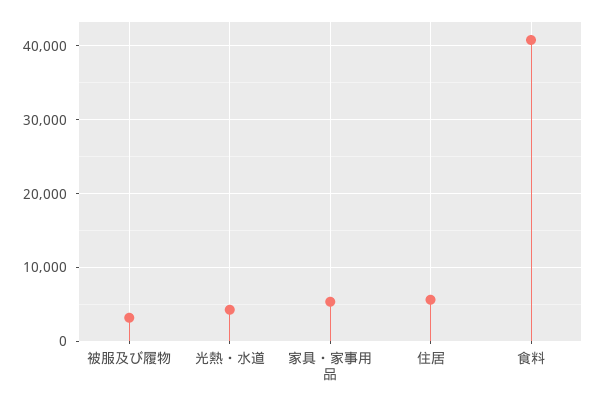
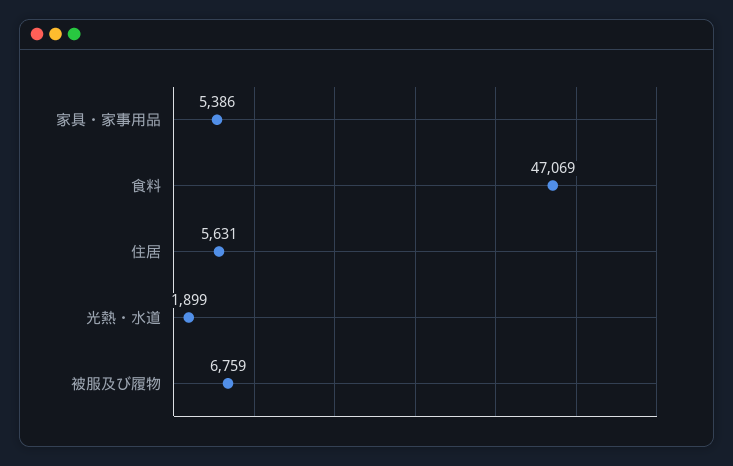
  {
-   "被服及び履物": 3000,
+   "被服及び履物": 6759,
-   "光熱・水道": 4000,
+   "光熱・水道": 1899,
    "家具・家事用品": 5386,
    "住居": 5631,
-   "食料": 41000
+   "食料": 47069
  }

